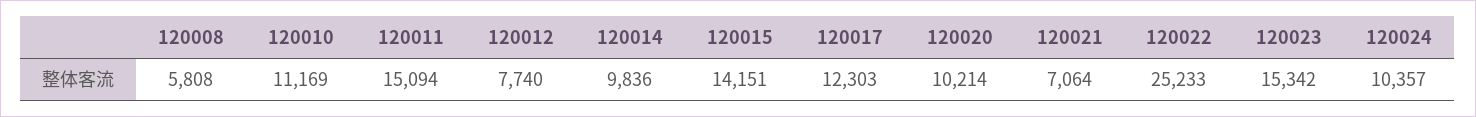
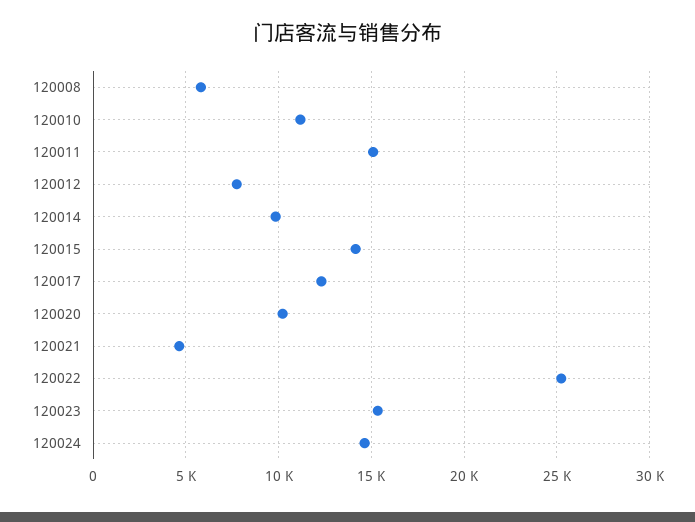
  {
    "120008": 5808,
    "120010": 11169,
    "120011": 15094,
    "120012": 7740,
    "120014": 9836,
    "120015": 14151,
    "120017": 12303,
    "120020": 10214,
-   "120021": 7064,
+   "120021": 4500,
    "120022": 25233,
    "120023": 15342,
-   "120024": 10357
+   "120024": 14500
  }

